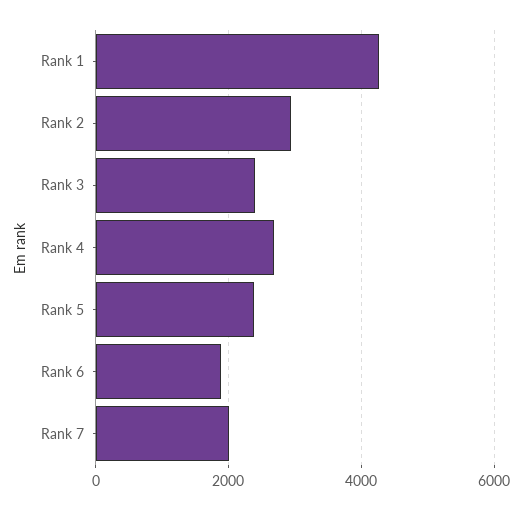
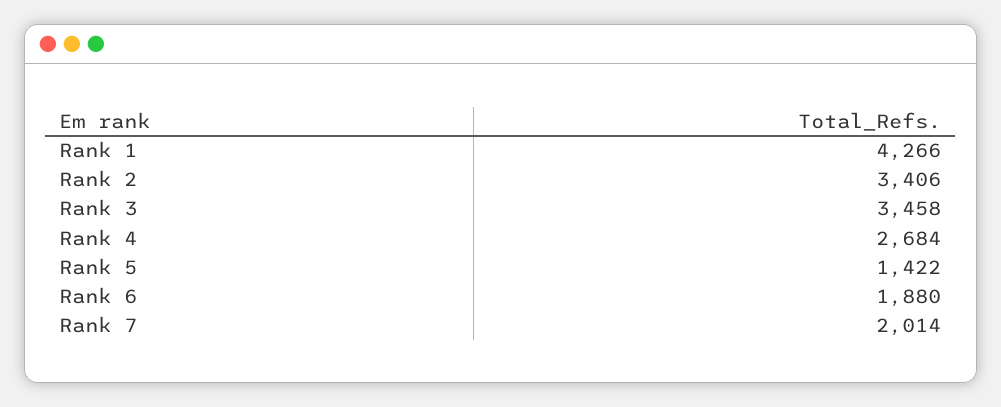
  {
    "Rank 1": 4266,
-   "Rank 2": 3000,
+   "Rank 2": 3406,
-   "Rank 3": 2400,
+   "Rank 3": 3458,
    "Rank 4": 2684,
-   "Rank 5": 2400,
+   "Rank 5": 1422,
    "Rank 6": 1880,
    "Rank 7": 2014
  }

